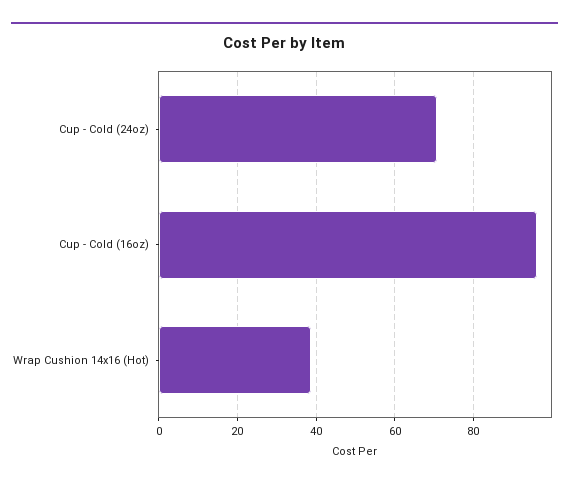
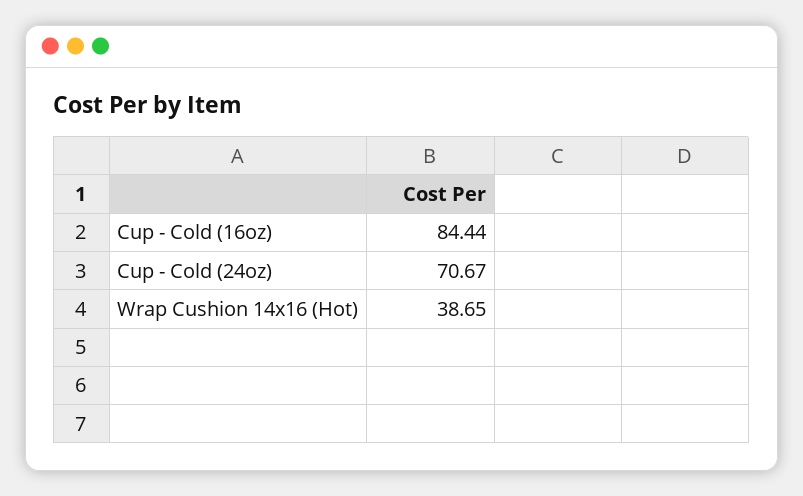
  {
    "Cup - Cold (24oz)": 70.67,
-   "Cup - Cold (16oz)": 96,
+   "Cup - Cold (16oz)": 84.44,
    "Wrap Cushion 14x16 (Hot)": 38.65
  }

